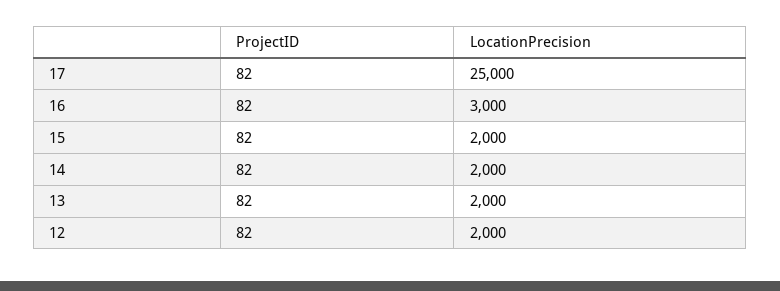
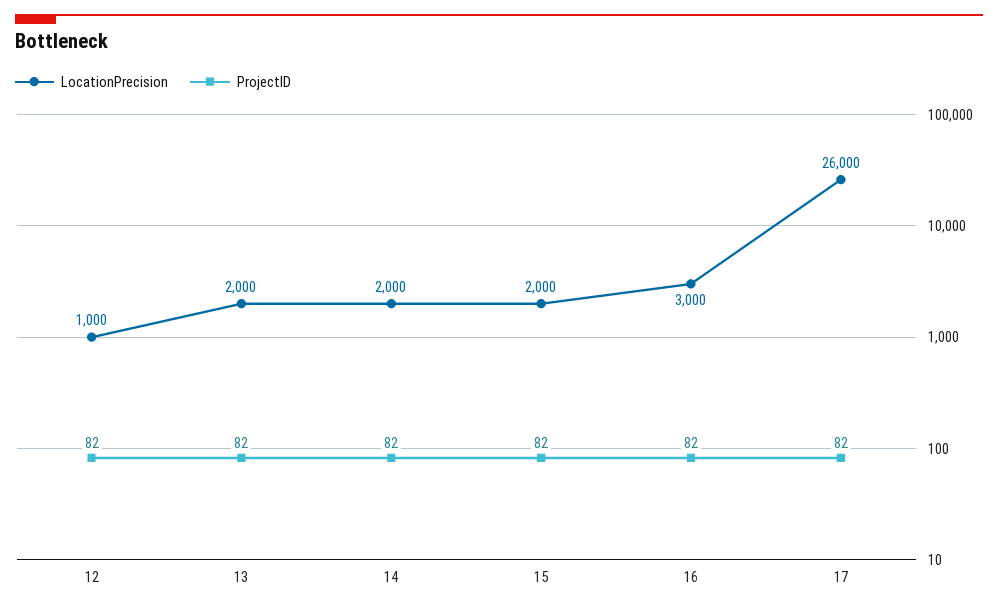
  {
    "ProjectID": {
      "17": 82,
      "16": 82,
      "15": 82,
      "14": 82,
      "13": 82,
      "12": 82
    },
    "LocationPrecision": {
-     "17": 25000,
+     "17": 26000,
      "16": 3000,
      "15": 2000,
      "14": 2000,
      "13": 2000,
-     "12": 2000
+     "12": 1000
    }
  }

